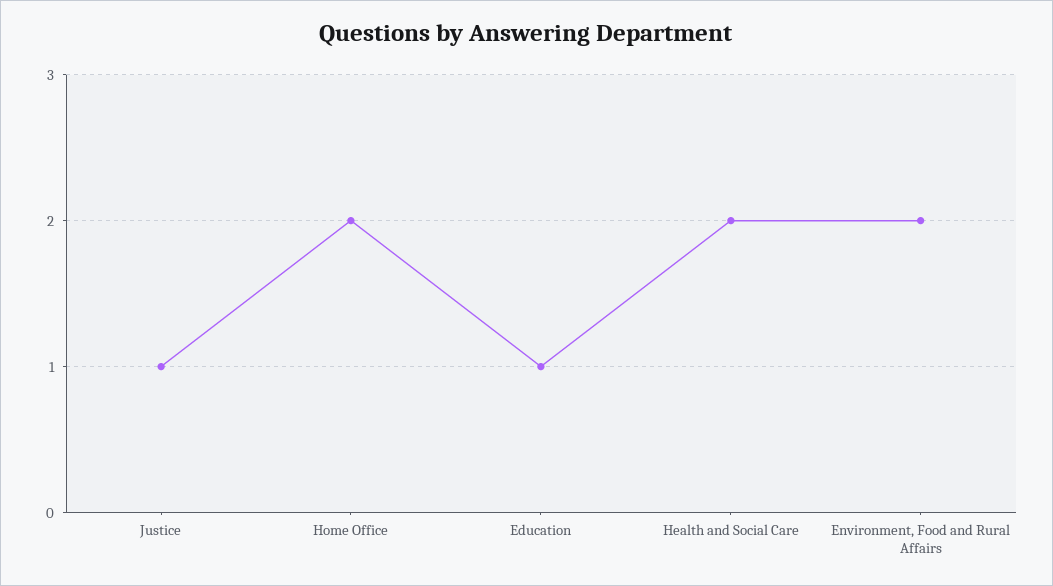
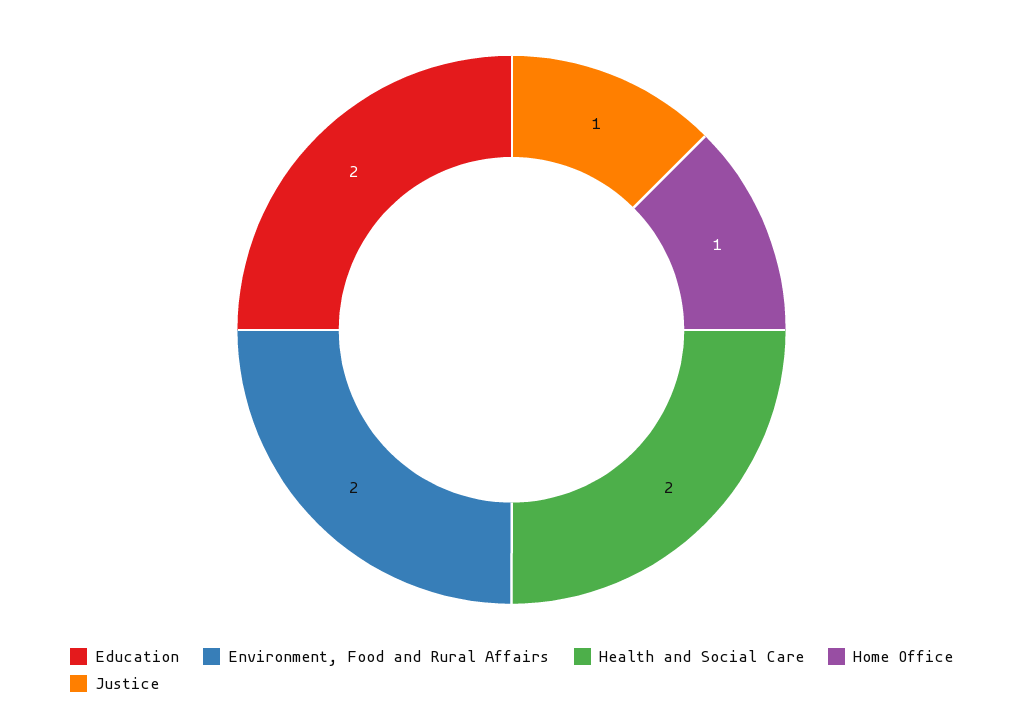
  {
    "Justice": 1,
-   "Home Office": 2,
+   "Home Office": 1,
-   "Education": 1,
+   "Education": 2,
    "Health and Social Care": 2,
    "Environment, Food and Rural Affairs": 2
  }

